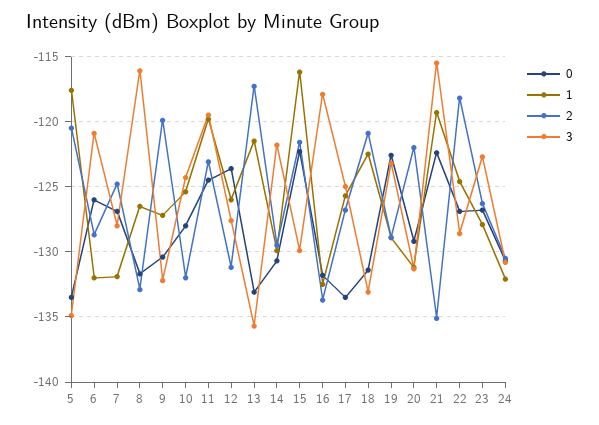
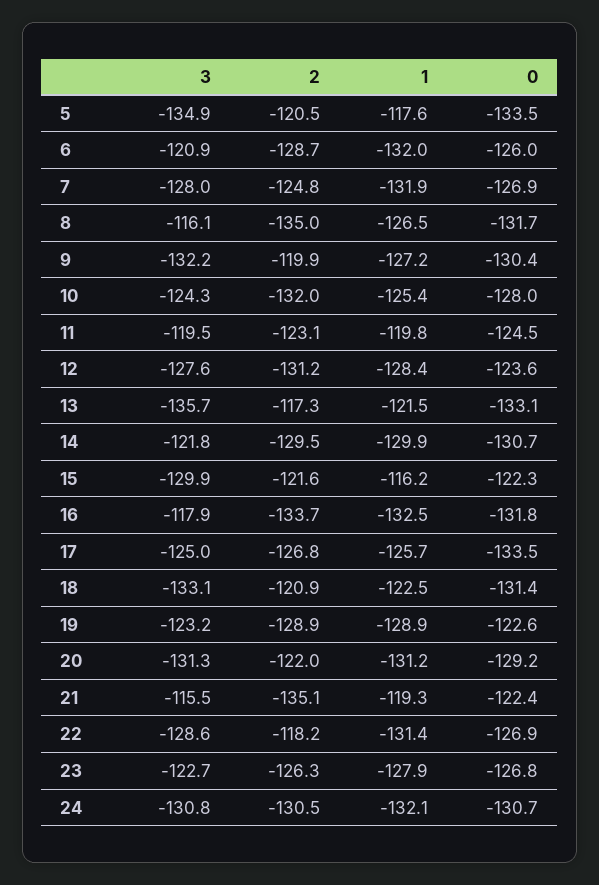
  {
    "0": {
      "5": -133.5,
      "6": -126,
      "7": -126.9,
      "8": -131.7,
      "9": -130.4,
      "10": -128,
      "11": -124.5,
      "12": -123.6,
      "13": -133.1,
      "14": -130.7,
      "15": -122.3,
      "16": -131.8,
      "17": -133.5,
      "18": -131.4,
      "19": -122.6,
      "20": -129.2,
      "21": -122.4,
      "22": -126.9,
      "23": -126.8,
      "24": -130.7
    },
    "1": {
      "5": -117.6,
      "6": -132,
      "7": -131.9,
      "8": -126.5,
      "9": -127.2,
      "10": -125.4,
      "11": -119.8,
-     "12": -126,
+     "12": -128.4,
      "13": -121.5,
      "14": -129.9,
      "15": -116.2,
      "16": -132.5,
      "17": -125.7,
      "18": -122.5,
      "19": -128.9,
      "20": -131.2,
      "21": -119.3,
-     "22": -124.5,
+     "22": -131.4,
      "23": -127.9,
      "24": -132.1
    },
    "2": {
      "5": -120.5,
      "6": -128.7,
      "7": -124.8,
-     "8": -133,
+     "8": -135,
      "9": -119.9,
      "10": -132,
      "11": -123.1,
      "12": -131.2,
      "13": -117.3,
      "14": -129.5,
      "15": -121.6,
      "16": -133.7,
      "17": -126.8,
      "18": -120.9,
      "19": -128.9,
      "20": -122,
      "21": -135.1,
      "22": -118.2,
      "23": -126.3,
      "24": -130.5
    },
    "3": {
      "5": -134.9,
      "6": -120.9,
      "7": -128,
      "8": -116.1,
      "9": -132.2,
      "10": -124.3,
      "11": -119.5,
      "12": -127.6,
      "13": -135.7,
      "14": -121.8,
      "15": -129.9,
      "16": -117.9,
      "17": -125,
      "18": -133.1,
      "19": -123.2,
      "20": -131.3,
      "21": -115.5,
      "22": -128.6,
      "23": -122.7,
      "24": -130.8
    }
  }

